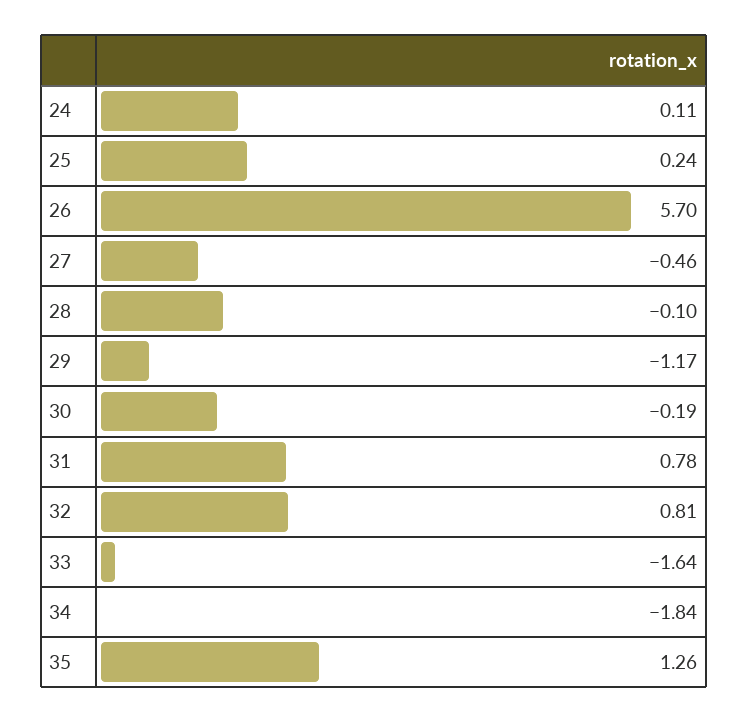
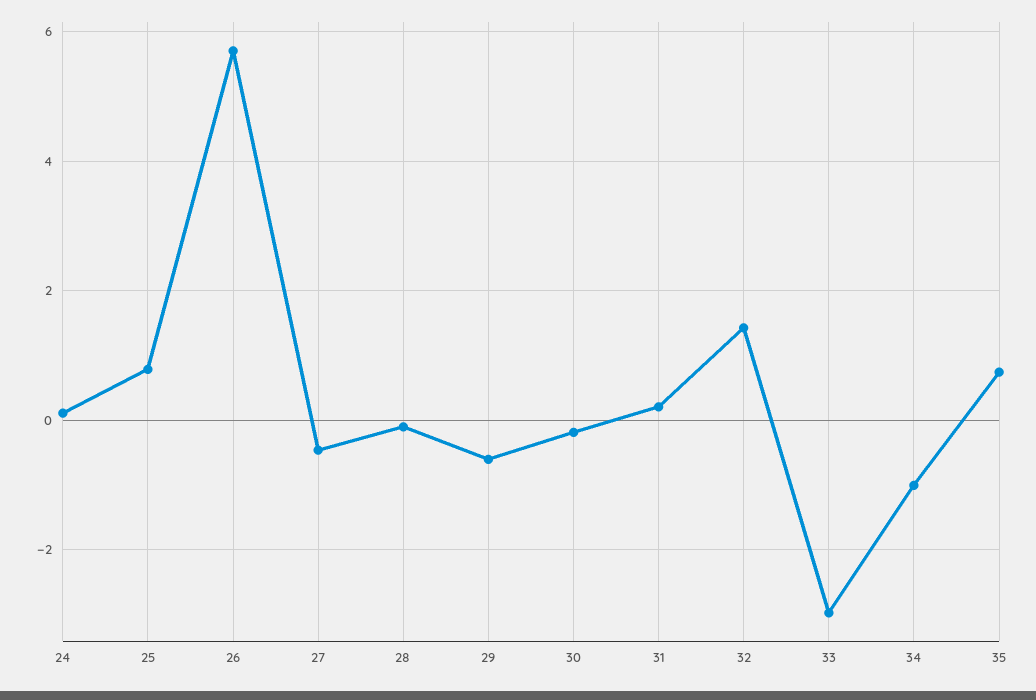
  {
    "24": 0.11,
-   "25": 0.24,
+   "25": 0.8,
    "26": 5.7,
    "27": -0.46,
    "28": -0.1,
-   "29": -1.17,
+   "29": -0.6,
    "30": -0.19,
-   "31": 0.78,
+   "31": 0.2,
-   "32": 0.81,
+   "32": 1.4,
-   "33": -1.64,
+   "33": -3,
-   "34": -1.84,
+   "34": -1,
-   "35": 1.26
+   "35": 0.8
  }

